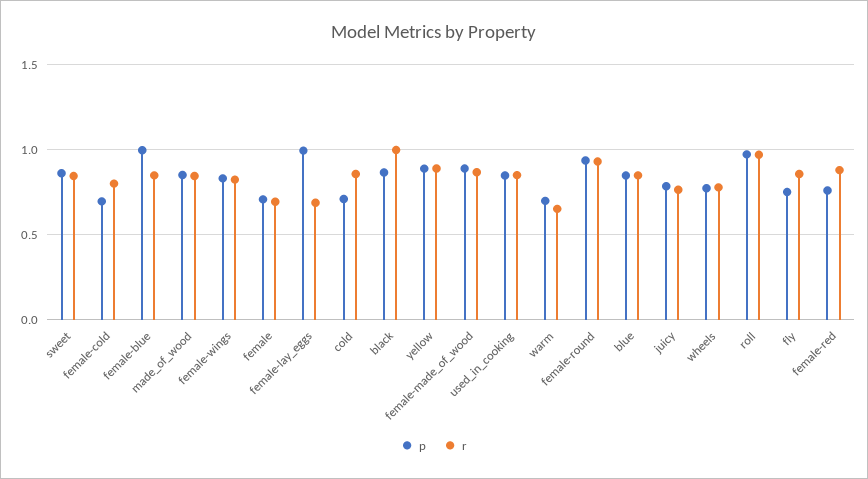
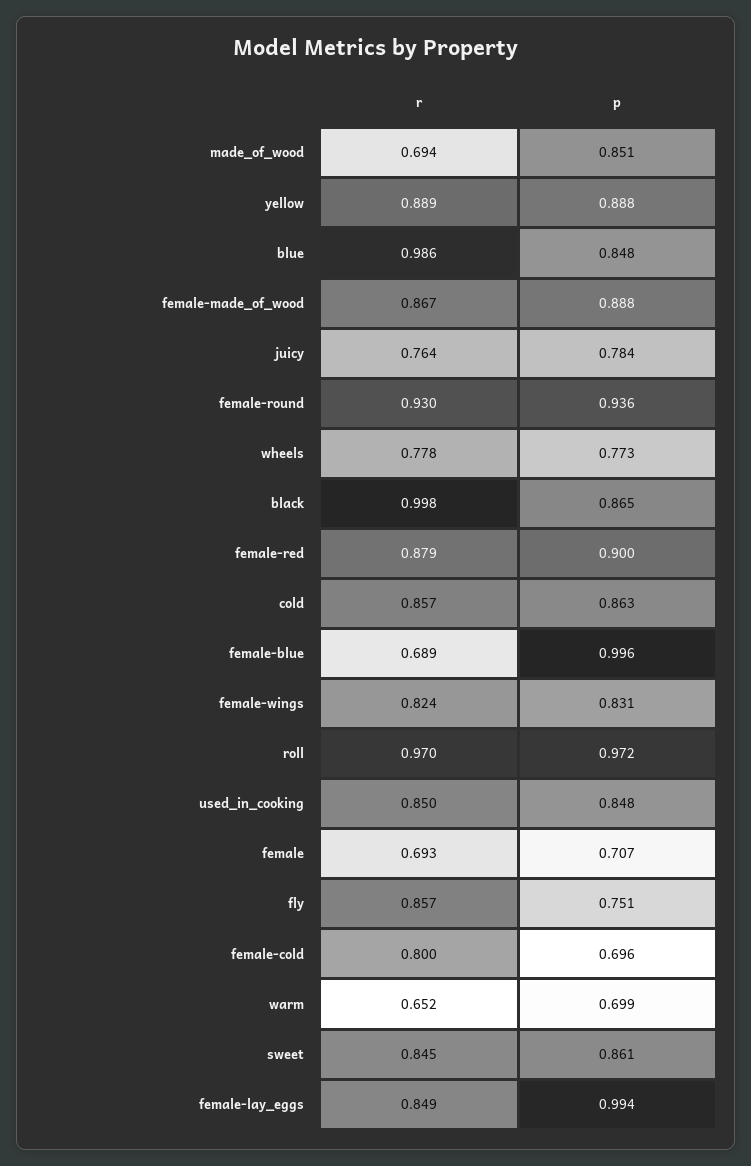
  {
    "p": {
      "sweet": 0.861,
      "female-cold": 0.696,
      "female-blue": 0.996,
      "made_of_wood": 0.851,
      "female-wings": 0.831,
      "female": 0.707,
      "female-lay_eggs": 0.994,
-     "cold": 0.7,
+     "cold": 0.863,
      "black": 0.865,
      "yellow": 0.888,
      "female-made_of_wood": 0.888,
      "used_in_cooking": 0.848,
      "warm": 0.699,
      "female-round": 0.936,
      "blue": 0.848,
      "juicy": 0.784,
      "wheels": 0.773,
      "roll": 0.972,
      "fly": 0.751,
-     "female-red": 0.75
+     "female-red": 0.9
    },
    "r": {
      "sweet": 0.845,
      "female-cold": 0.8,
-     "female-blue": 0.85,
+     "female-blue": 0.689,
-     "made_of_wood": 0.85,
+     "made_of_wood": 0.694,
      "female-wings": 0.824,
      "female": 0.693,
-     "female-lay_eggs": 0.7,
+     "female-lay_eggs": 0.849,
      "cold": 0.857,
      "black": 0.998,
      "yellow": 0.889,
      "female-made_of_wood": 0.867,
      "used_in_cooking": 0.85,
      "warm": 0.652,
      "female-round": 0.93,
-     "blue": 0.85,
+     "blue": 0.986,
      "juicy": 0.764,
      "wheels": 0.778,
      "roll": 0.97,
      "fly": 0.857,
      "female-red": 0.879
    }
  }

